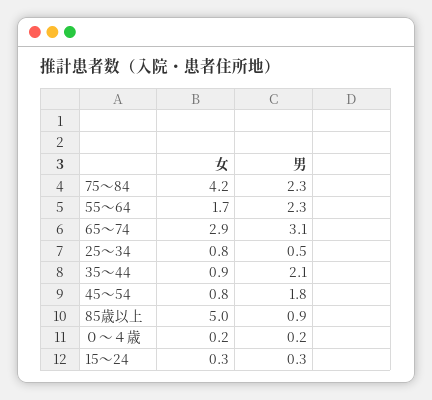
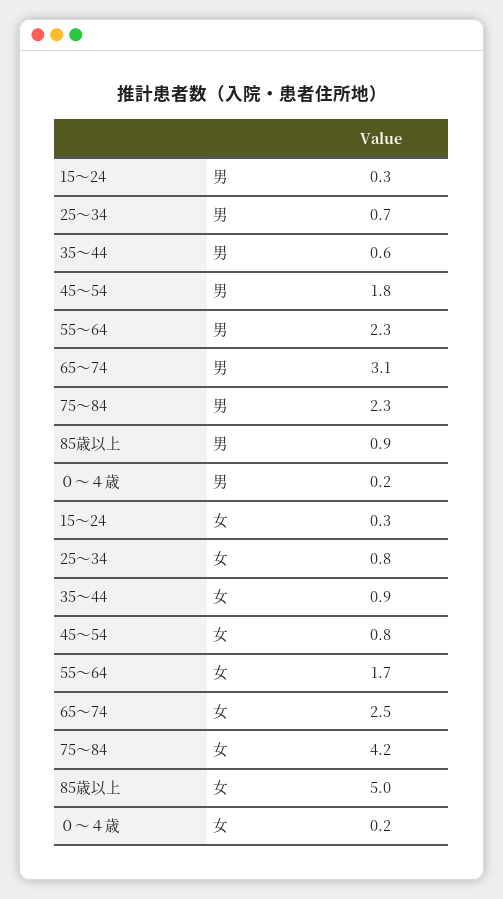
  {
    "女": {
      "75～84": 4.2,
      "55～64": 1.7,
-     "65～74": 2.9,
+     "65～74": 2.5,
      "25～34": 0.8,
      "35～44": 0.9,
      "45～54": 0.8,
      "85歳以上": 5,
      "０～４歳": 0.2,
      "15～24": 0.3
    },
    "男": {
      "75～84": 2.3,
      "55～64": 2.3,
      "65～74": 3.1,
-     "25～34": 0.5,
+     "25～34": 0.7,
-     "35～44": 2.1,
+     "35～44": 0.6,
      "45～54": 1.8,
      "85歳以上": 0.9,
      "０～４歳": 0.2,
      "15～24": 0.3
    }
  }

